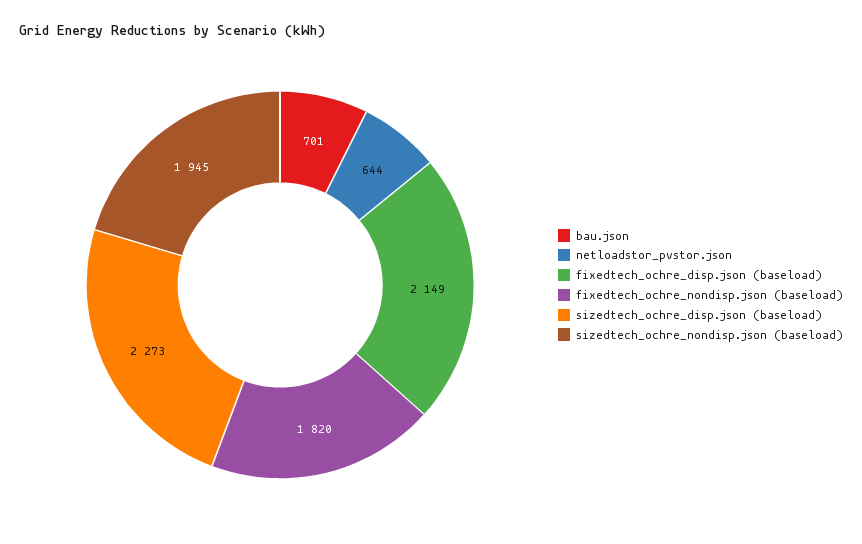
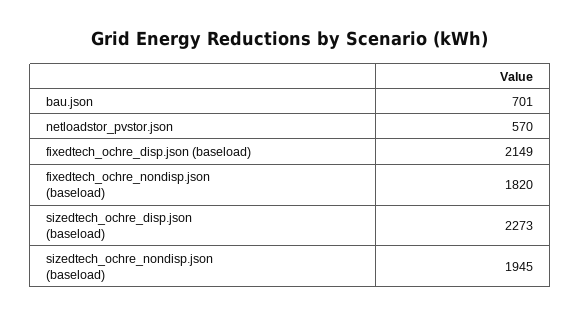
  {
    "bau.json": 701,
-   "netloadstor_pvstor.json": 644,
+   "netloadstor_pvstor.json": 570,
    "fixedtech_ochre_disp.json (baseload)": 2149,
    "fixedtech_ochre_nondisp.json (baseload)": 1820,
    "sizedtech_ochre_disp.json (baseload)": 2273,
    "sizedtech_ochre_nondisp.json (baseload)": 1945
  }

